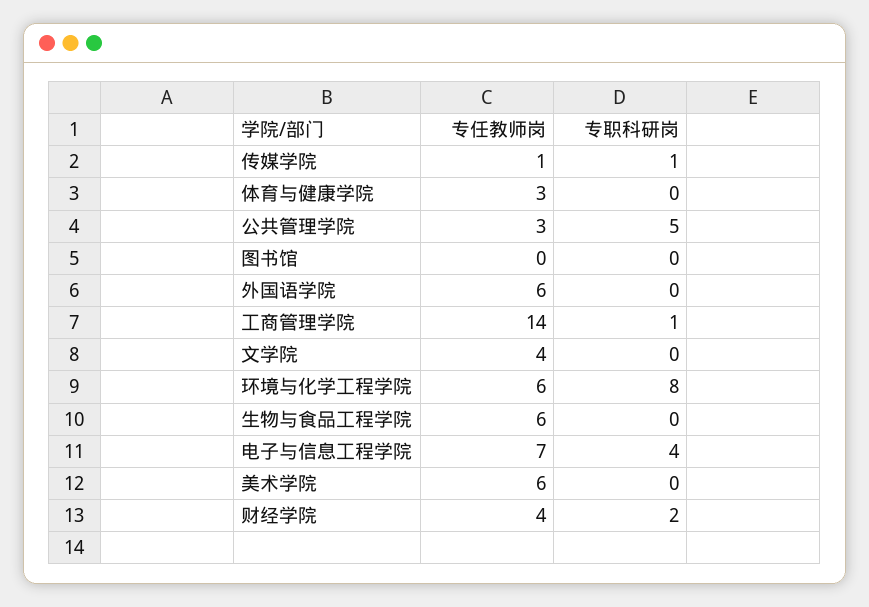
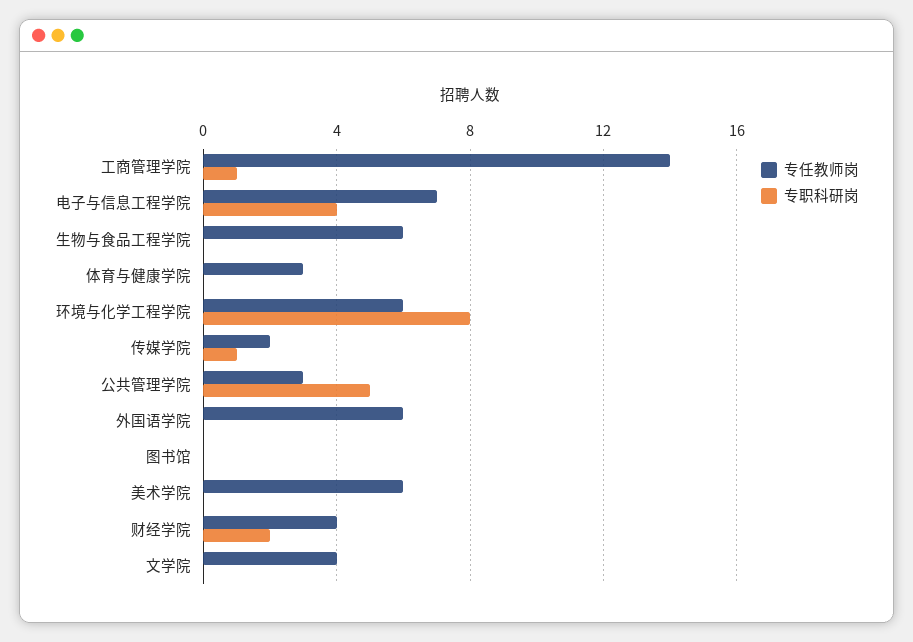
  {
    "专任教师岗": {
-     "传媒学院": 1,
+     "传媒学院": 2,
      "体育与健康学院": 3,
      "公共管理学院": 3,
      "图书馆": 0,
      "外国语学院": 6,
      "工商管理学院": 14,
      "文学院": 4,
      "环境与化学工程学院": 6,
      "生物与食品工程学院": 6,
      "电子与信息工程学院": 7,
      "美术学院": 6,
      "财经学院": 4
    },
    "专职科研岗": {
      "传媒学院": 1,
      "体育与健康学院": 0,
      "公共管理学院": 5,
      "图书馆": 0,
      "外国语学院": 0,
      "工商管理学院": 1,
      "文学院": 0,
      "环境与化学工程学院": 8,
      "生物与食品工程学院": 0,
      "电子与信息工程学院": 4,
      "美术学院": 0,
      "财经学院": 2
    }
  }

